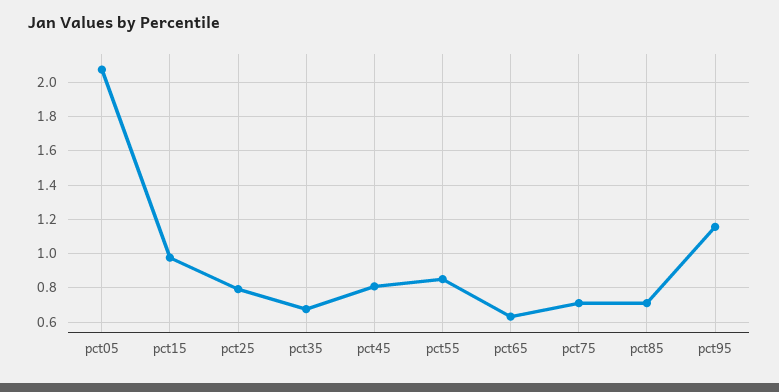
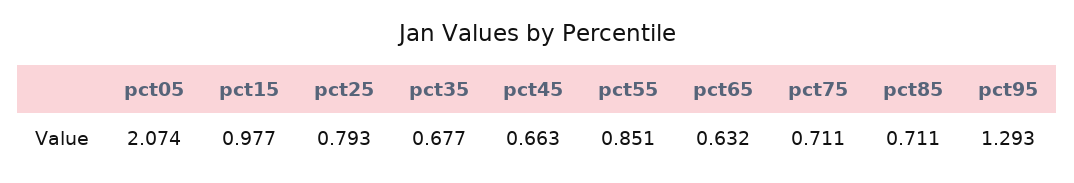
  {
    "pct05": 2.074,
    "pct15": 0.977,
    "pct25": 0.793,
    "pct35": 0.677,
-   "pct45": 0.8,
+   "pct45": 0.663,
    "pct55": 0.851,
    "pct65": 0.632,
    "pct75": 0.711,
    "pct85": 0.711,
-   "pct95": 1.15
+   "pct95": 1.293
  }

